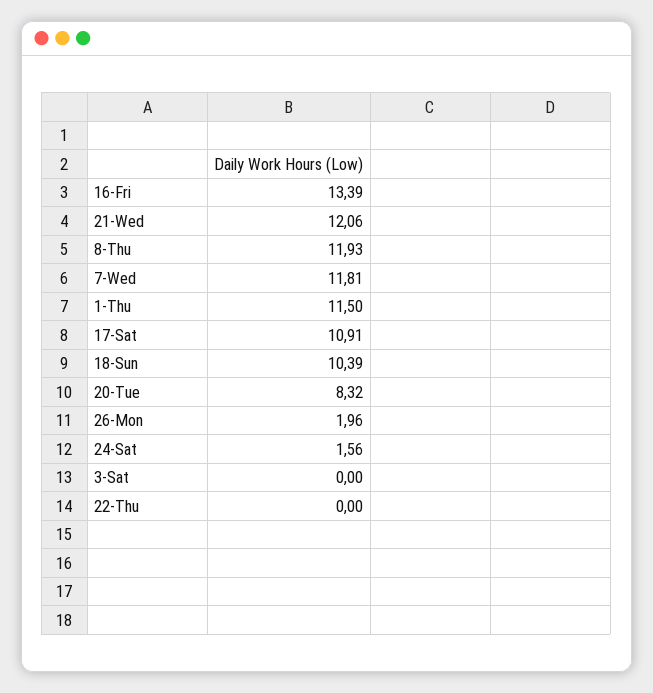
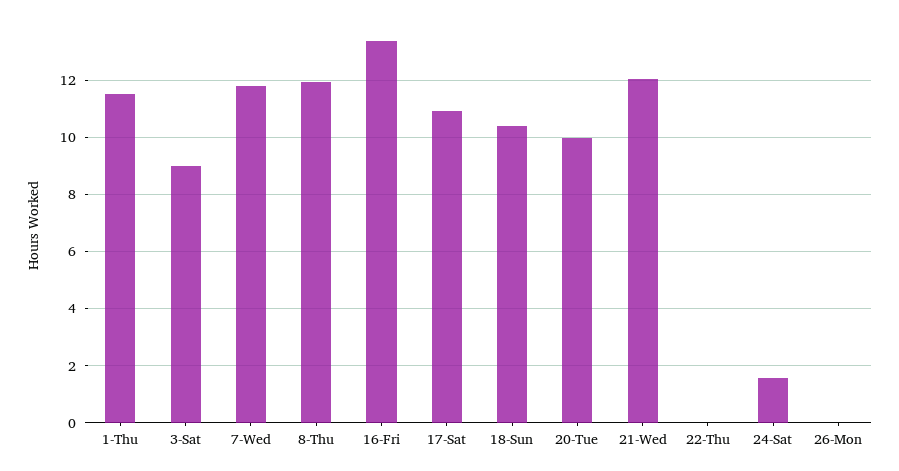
  {
    "16-Fri": 13.39,
    "21-Wed": 12.06,
    "8-Thu": 11.93,
    "7-Wed": 11.81,
    "1-Thu": 11.5,
    "17-Sat": 10.91,
    "18-Sun": 10.39,
-   "20-Tue": 8.32,
+   "20-Tue": 10,
-   "26-Mon": 1.96,
+   "26-Mon": 0,
    "24-Sat": 1.56,
-   "3-Sat": 0,
+   "3-Sat": 9,
    "22-Thu": 0
  }

